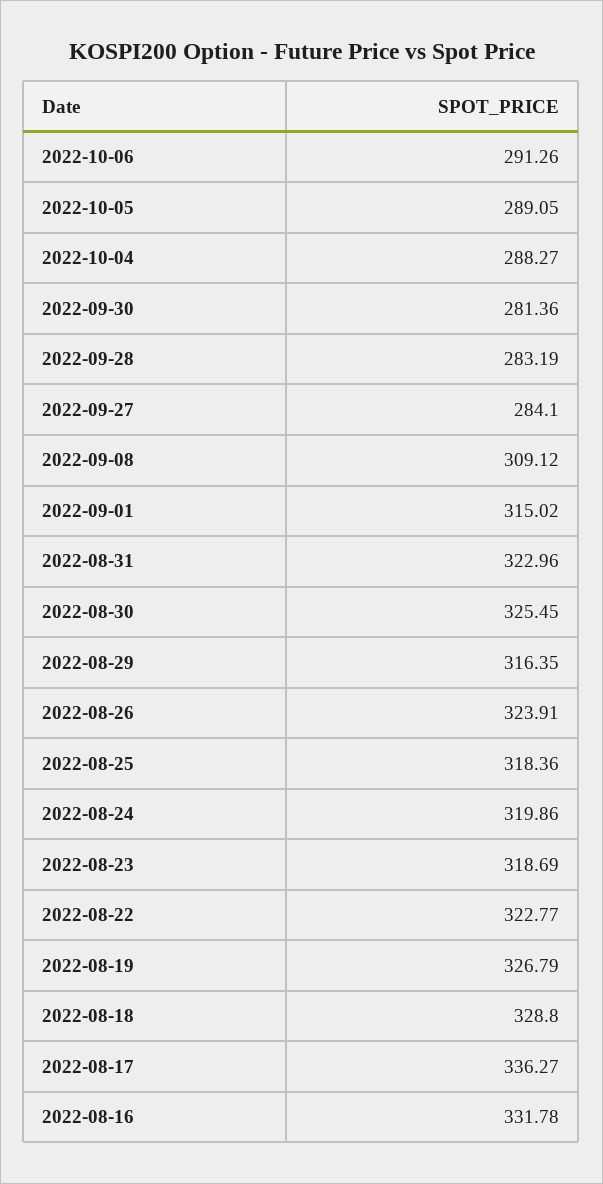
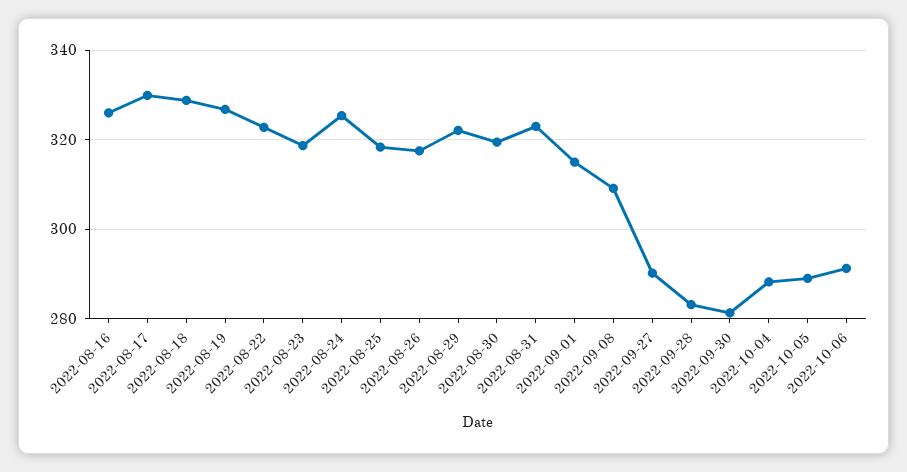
  {
    "2022-10-06": 291.26,
    "2022-10-05": 289.05,
    "2022-10-04": 288.27,
    "2022-09-30": 281.36,
    "2022-09-28": 283.19,
-   "2022-09-27": 284.1,
+   "2022-09-27": 290,
    "2022-09-08": 309.12,
    "2022-09-01": 315.02,
    "2022-08-31": 322.96,
-   "2022-08-30": 325.45,
+   "2022-08-30": 320,
-   "2022-08-29": 316.35,
+   "2022-08-29": 322,
-   "2022-08-26": 323.91,
+   "2022-08-26": 318,
    "2022-08-25": 318.36,
-   "2022-08-24": 319.86,
+   "2022-08-24": 326,
    "2022-08-23": 318.69,
    "2022-08-22": 322.77,
    "2022-08-19": 326.79,
    "2022-08-18": 328.8,
-   "2022-08-17": 336.27,
+   "2022-08-17": 330,
-   "2022-08-16": 331.78
+   "2022-08-16": 326
  }

